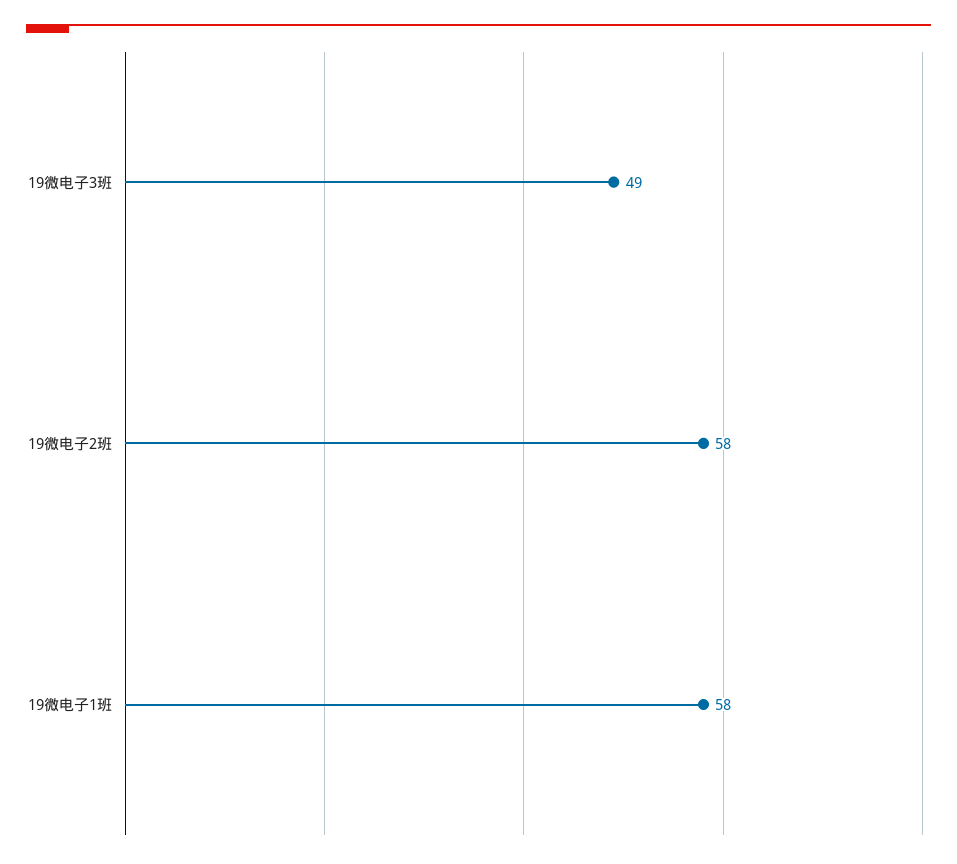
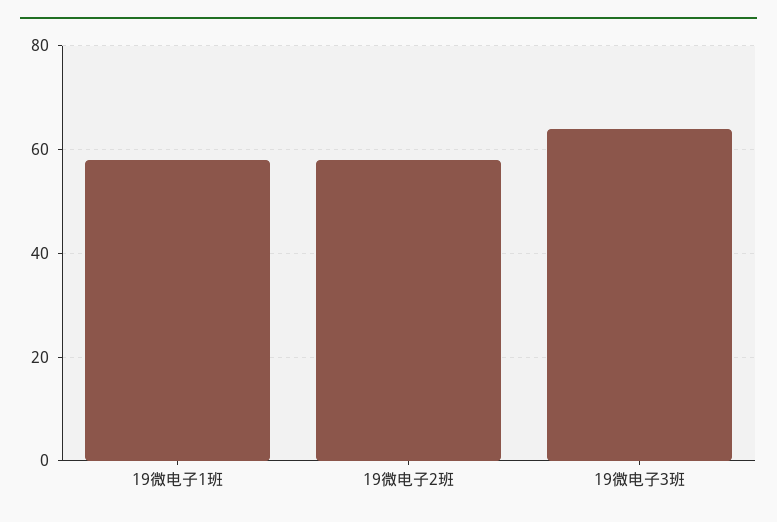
  {
-   "19微电子3班": 49,
+   "19微电子3班": 65,
    "19微电子2班": 58,
    "19微电子1班": 58
  }

